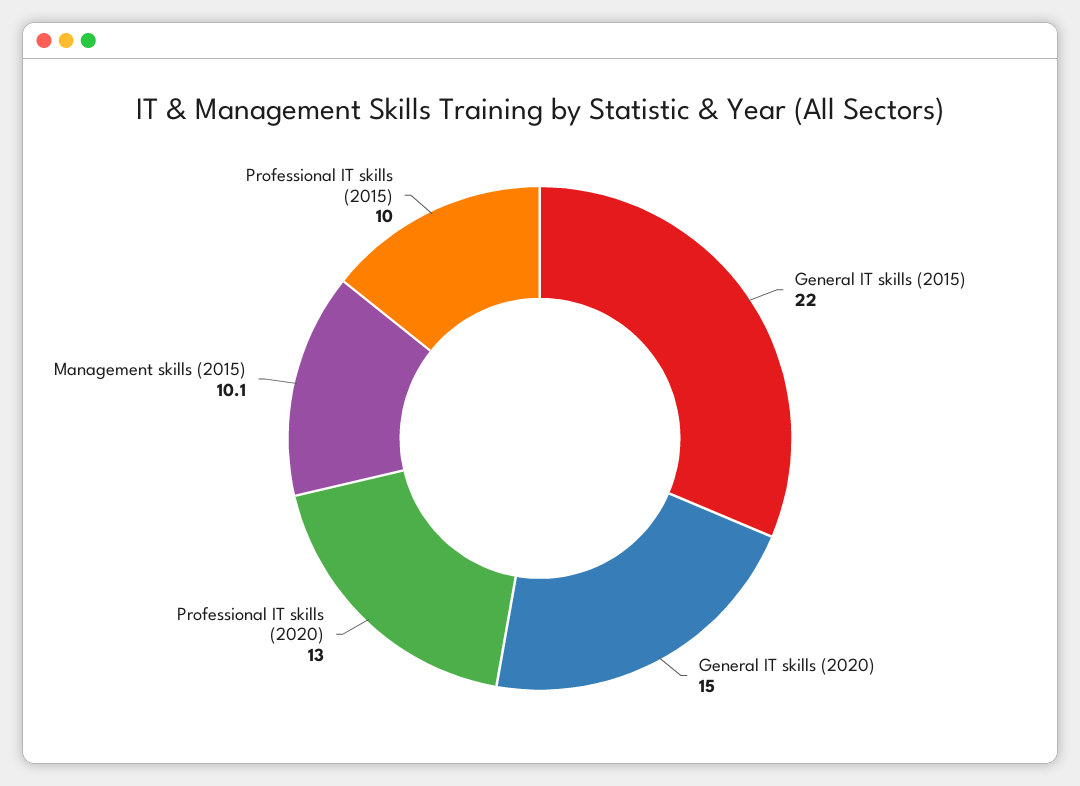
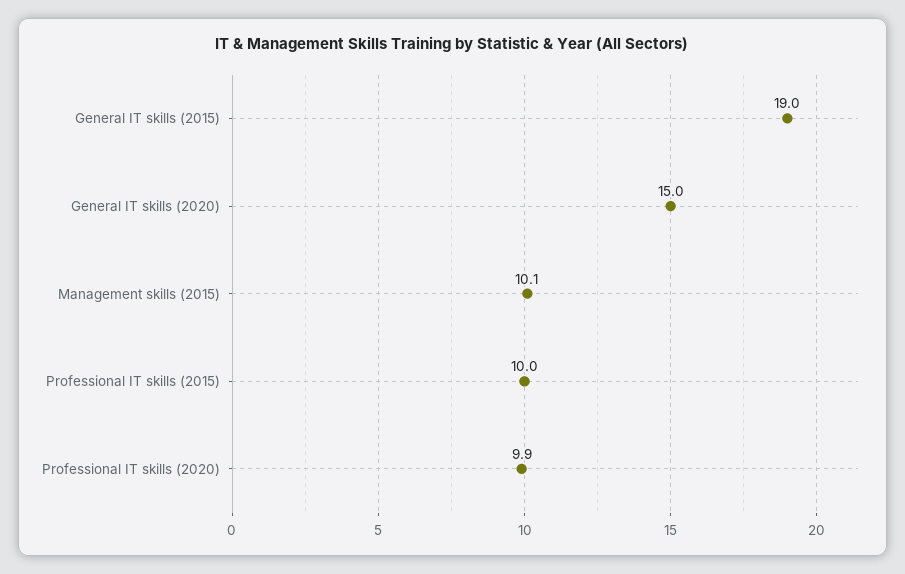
  {
-   "General IT skills (2015)": 22,
+   "General IT skills (2015)": 19,
    "General IT skills (2020)": 15,
-   "Professional IT skills (2020)": 13,
+   "Professional IT skills (2020)": 9.9,
    "Management skills (2015)": 10.1,
    "Professional IT skills (2015)": 10
  }

